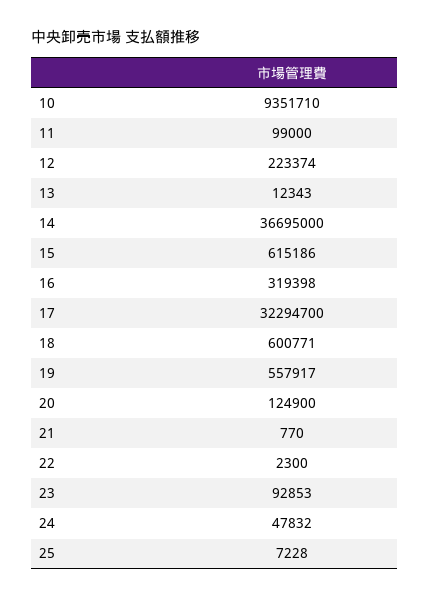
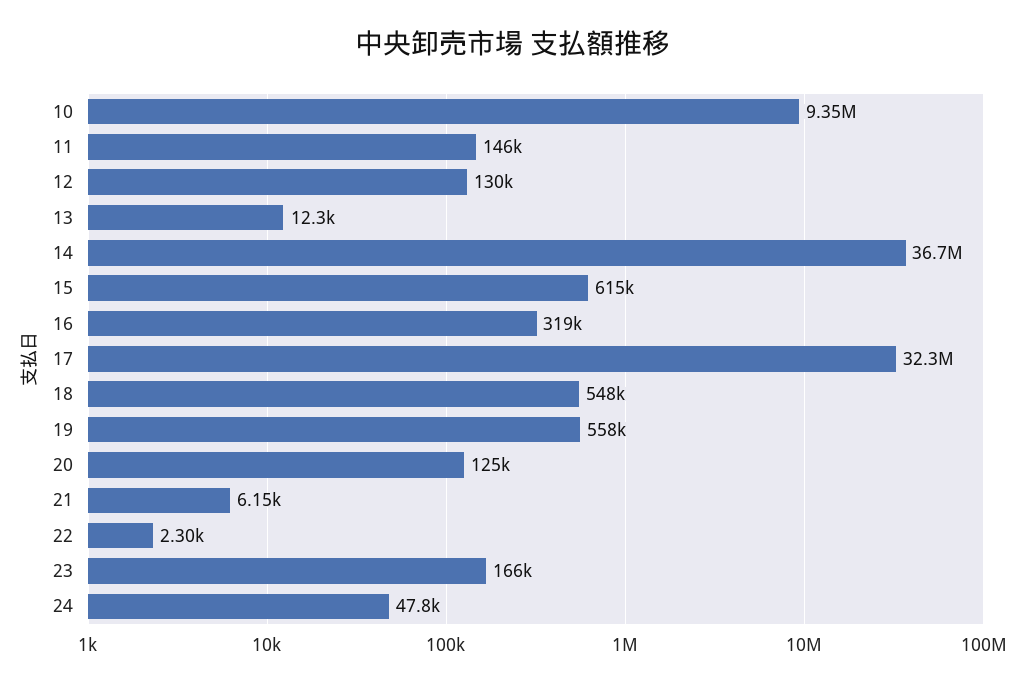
  {
    "10": 9351710,
-   "11": 99000,
+   "11": 146000,
-   "12": 223374,
+   "12": 130000,
    "13": 12343,
    "14": 36695000,
    "15": 615186,
    "16": 319398,
    "17": 32294700,
-   "18": 600771,
+   "18": 548000,
    "19": 557917,
    "20": 124900,
-   "21": 770,
+   "21": 6150,
    "22": 2300,
-   "23": 92853,
+   "23": 166000,
-   "24": 47832,
+   "24": 47832
-   "25": 7228
  }

